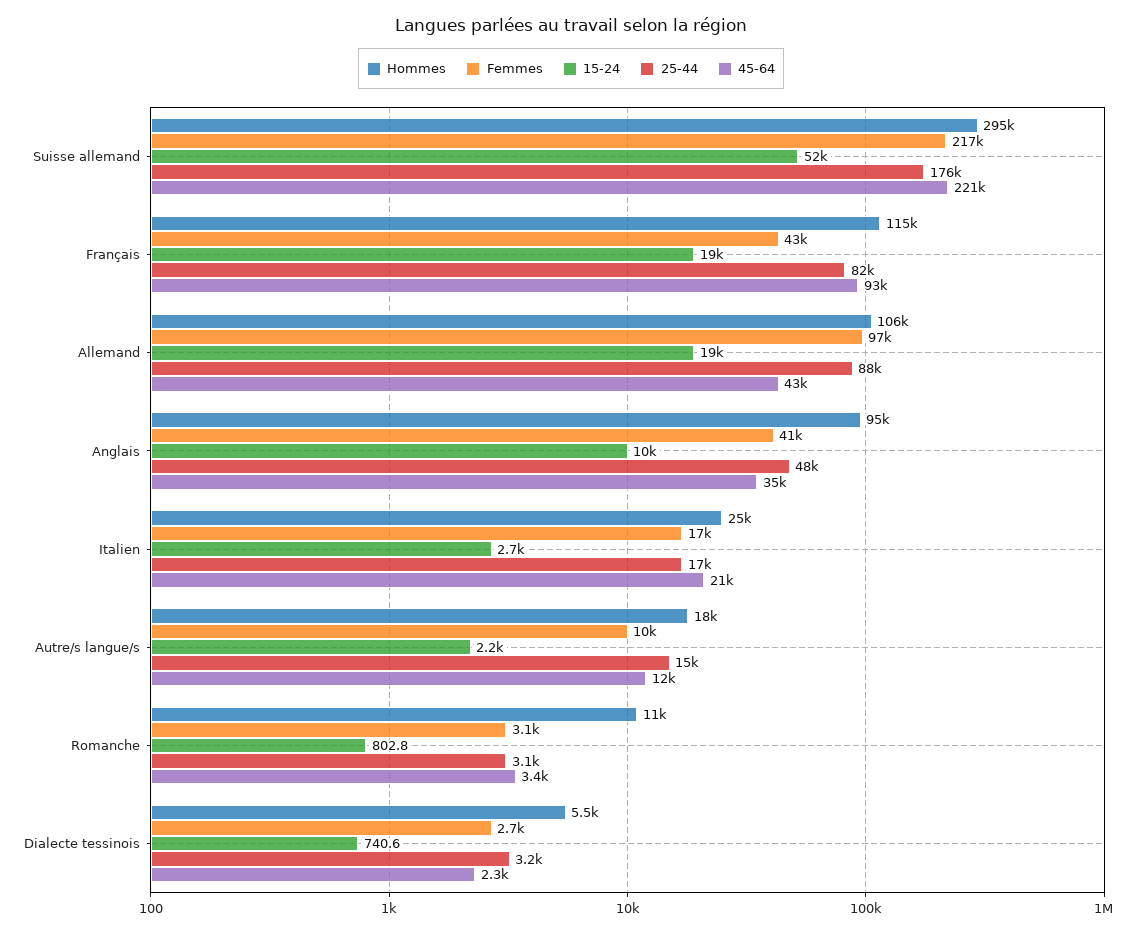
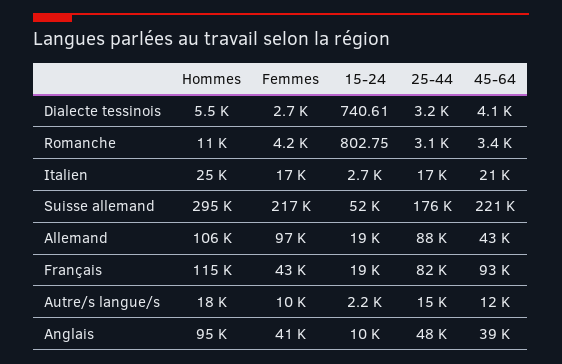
  {
    "Hommes": {
      "Suisse allemand": 295000,
      "Français": 115000,
      "Allemand": 106000,
      "Anglais": 95000,
      "Italien": 25000,
      "Autre/s langue/s": 18000,
      "Romanche": 11000,
      "Dialecte tessinois": 5500
    },
    "Femmes": {
      "Suisse allemand": 217000,
      "Français": 43000,
      "Allemand": 97000,
      "Anglais": 41000,
      "Italien": 17000,
      "Autre/s langue/s": 10000,
-     "Romanche": 3100,
+     "Romanche": 4200,
      "Dialecte tessinois": 2700
    },
    "15-24": {
      "Suisse allemand": 52000,
      "Français": 19000,
      "Allemand": 19000,
      "Anglais": 10000,
      "Italien": 2700,
      "Autre/s langue/s": 2200,
      "Romanche": 802.75,
      "Dialecte tessinois": 740.61
    },
    "25-44": {
      "Suisse allemand": 176000,
      "Français": 82000,
      "Allemand": 88000,
      "Anglais": 48000,
      "Italien": 17000,
      "Autre/s langue/s": 15000,
      "Romanche": 3100,
      "Dialecte tessinois": 3200
    },
    "45-64": {
      "Suisse allemand": 221000,
      "Français": 93000,
      "Allemand": 43000,
-     "Anglais": 35000,
+     "Anglais": 39000,
      "Italien": 21000,
      "Autre/s langue/s": 12000,
      "Romanche": 3400,
-     "Dialecte tessinois": 2300
+     "Dialecte tessinois": 4100
    }
  }

